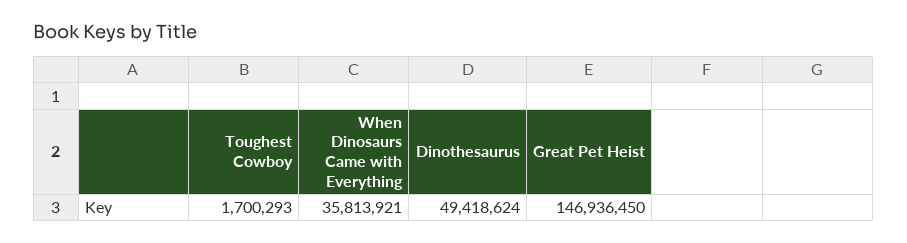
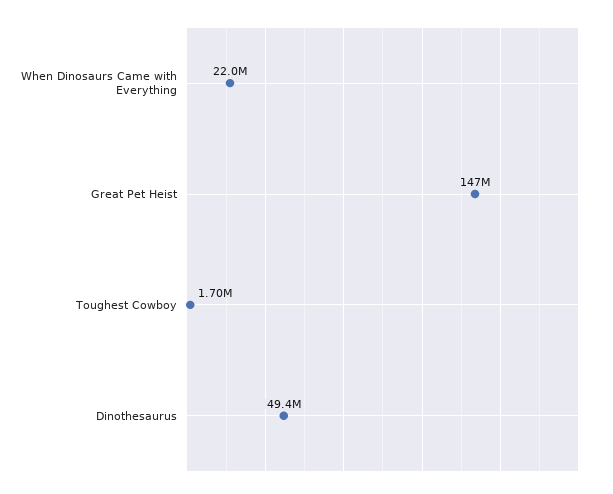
  {
    "Toughest Cowboy": 1700293,
-   "When Dinosaurs Came with Everything": 35813921,
+   "When Dinosaurs Came with Everything": 22000000,
    "Dinothesaurus": 49418624,
    "Great Pet Heist": 146936450
  }

